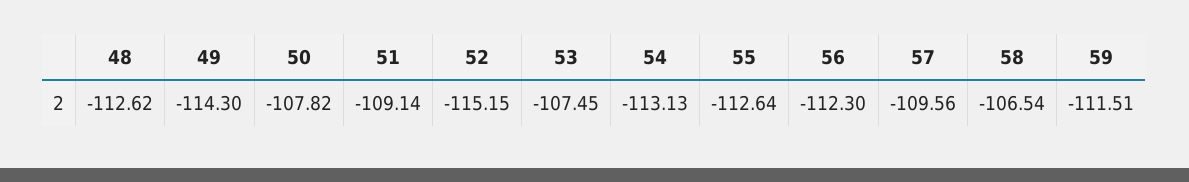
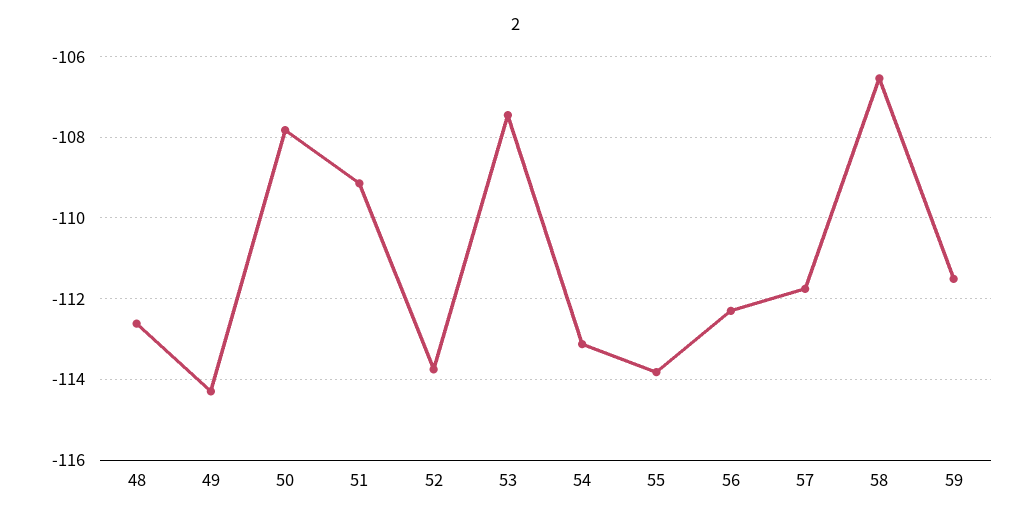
  {
    "48": -112.62,
    "49": -114.3,
    "50": -107.82,
    "51": -109.14,
-   "52": -115.15,
+   "52": -113.8,
    "53": -107.45,
    "54": -113.13,
-   "55": -112.64,
+   "55": -113.8,
    "56": -112.3,
-   "57": -109.56,
+   "57": -111.8,
    "58": -106.54,
    "59": -111.51
  }

